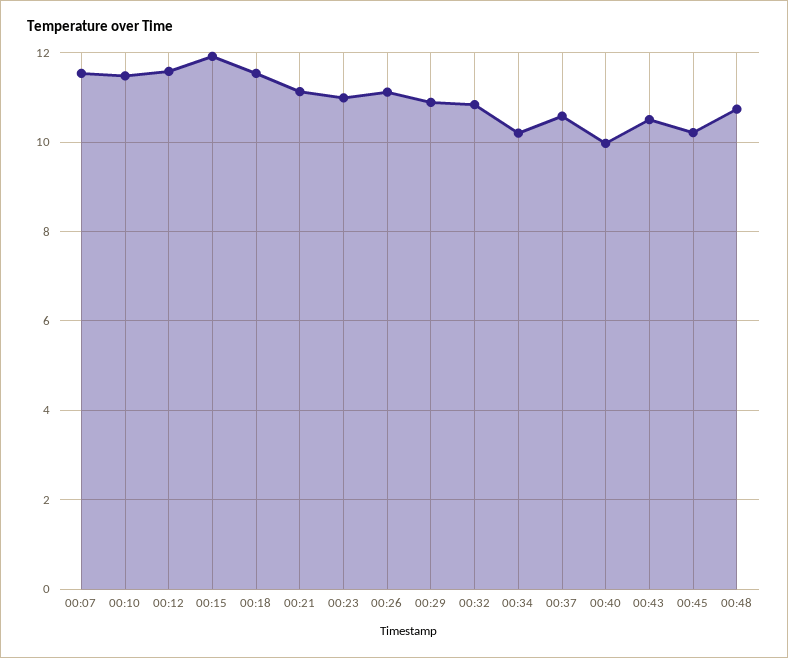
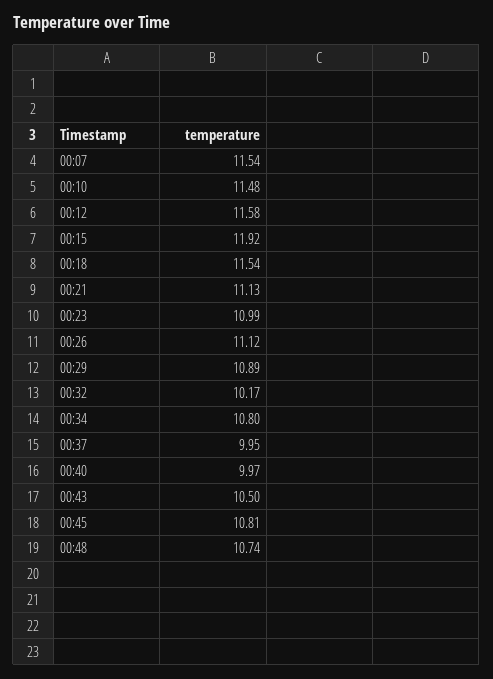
  {
    "00:07": 11.54,
    "00:10": 11.48,
    "00:12": 11.58,
    "00:15": 11.92,
    "00:18": 11.54,
    "00:21": 11.13,
    "00:23": 10.99,
    "00:26": 11.12,
    "00:29": 10.89,
-   "00:32": 10.8,
+   "00:32": 10.17,
-   "00:34": 10.2,
+   "00:34": 10.8,
-   "00:37": 10.6,
+   "00:37": 9.95,
    "00:40": 9.97,
    "00:43": 10.5,
-   "00:45": 10.2,
+   "00:45": 10.81,
    "00:48": 10.74
  }

